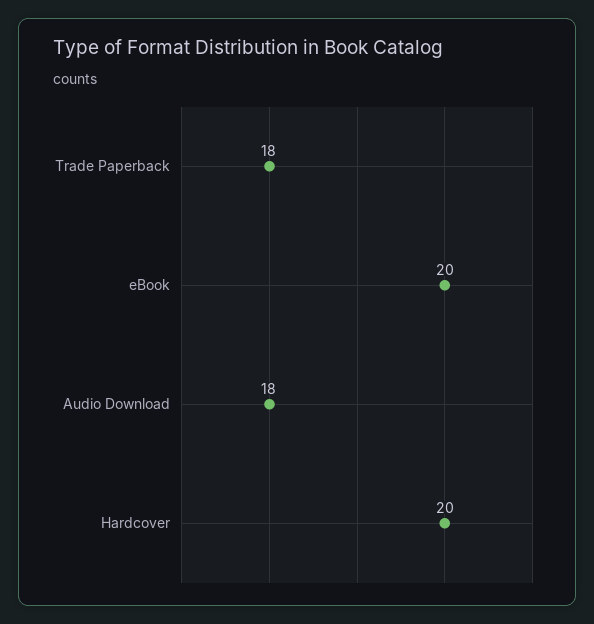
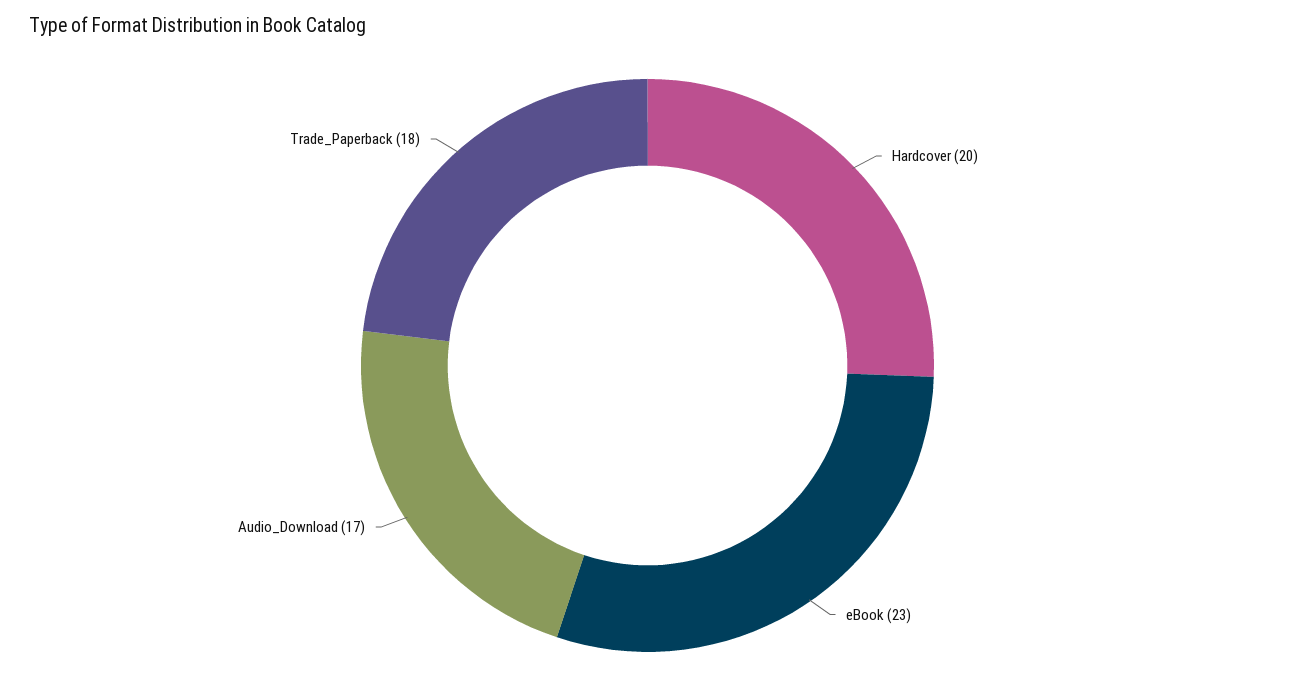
  {
    "Trade Paperback": 18,
-   "eBook": 20,
+   "eBook": 23,
-   "Audio Download": 18,
+   "Audio Download": 17,
    "Hardcover": 20
  }

